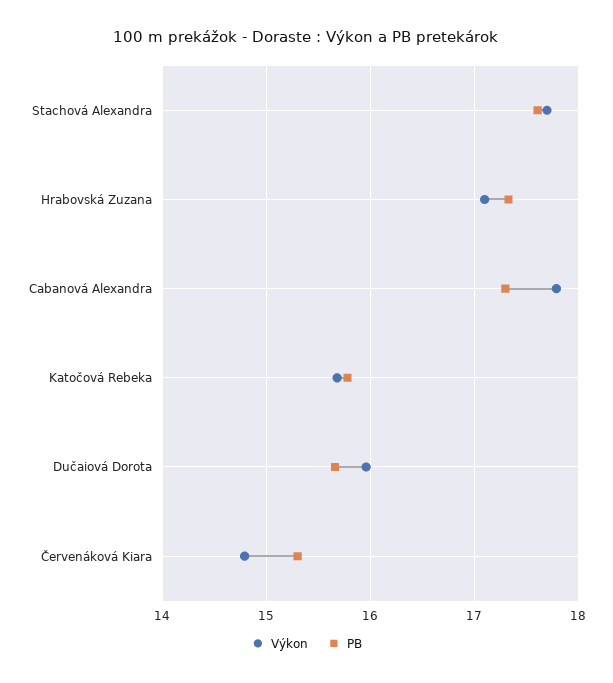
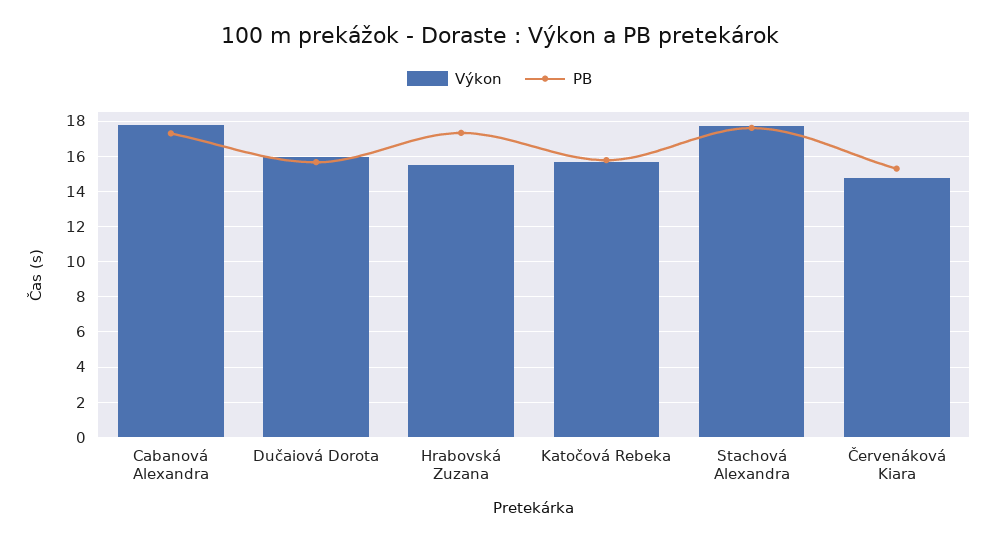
  {
    "Výkon": {
      "Stachová Alexandra": 17.7,
-     "Hrabovská Zuzana": 17.1,
+     "Hrabovská Zuzana": 15.5,
      "Cabanová Alexandra": 17.8,
      "Katočová Rebeka": 15.7,
      "Dučaiová Dorota": 16,
      "Červenáková Kiara": 14.8
    },
    "PB": {
      "Stachová Alexandra": 17.6,
      "Hrabovská Zuzana": 17.3,
      "Cabanová Alexandra": 17.3,
      "Katočová Rebeka": 15.8,
      "Dučaiová Dorota": 15.7,
      "Červenáková Kiara": 15.3
    }
  }

